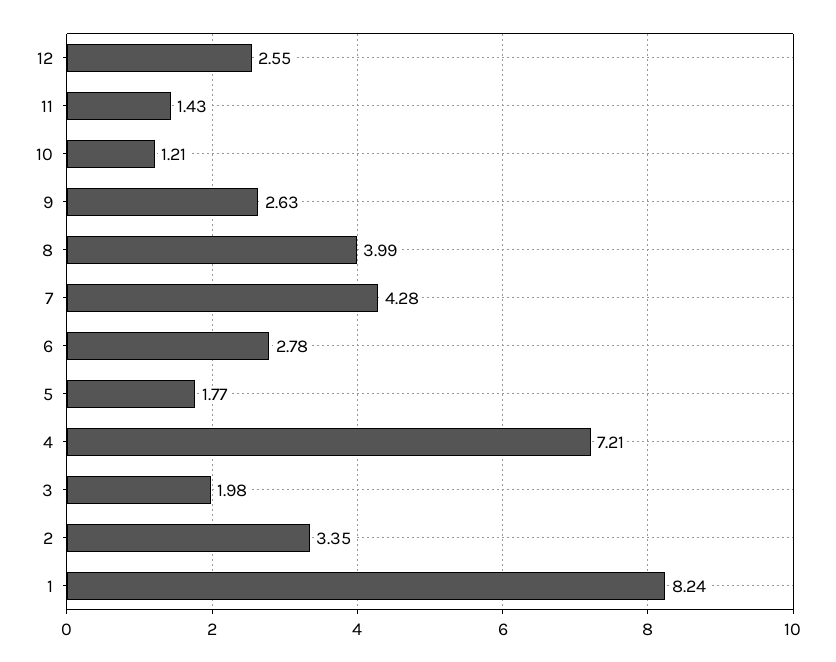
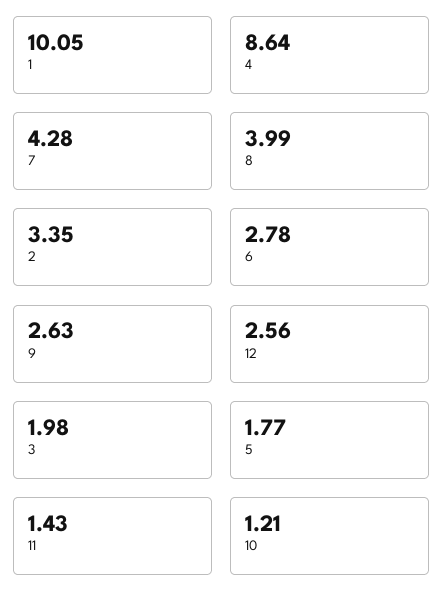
  {
-   "12": 2.55,
+   "12": 2.56,
    "11": 1.43,
    "10": 1.21,
    "9": 2.63,
    "8": 3.99,
    "7": 4.28,
    "6": 2.78,
    "5": 1.77,
-   "4": 7.21,
+   "4": 8.64,
    "3": 1.98,
    "2": 3.35,
-   "1": 8.24
+   "1": 10.05
  }

